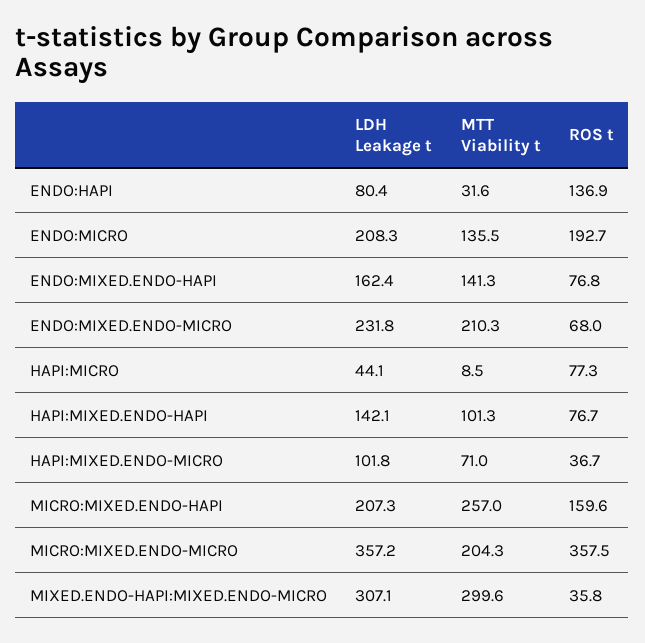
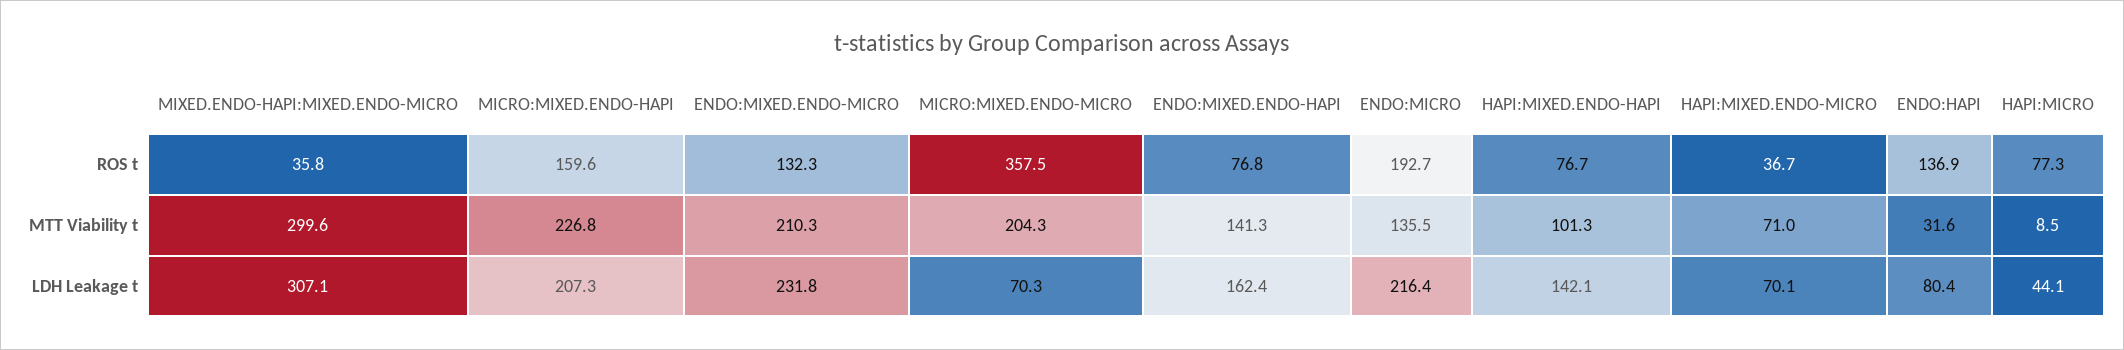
  {
    "LDH Leakage t": {
      "ENDO:HAPI": 80.4,
-     "ENDO:MICRO": 208.3,
+     "ENDO:MICRO": 216.4,
      "ENDO:MIXED.ENDO-HAPI": 162.4,
      "ENDO:MIXED.ENDO-MICRO": 231.8,
      "HAPI:MICRO": 44.1,
      "HAPI:MIXED.ENDO-HAPI": 142.1,
-     "HAPI:MIXED.ENDO-MICRO": 101.8,
+     "HAPI:MIXED.ENDO-MICRO": 70.1,
      "MICRO:MIXED.ENDO-HAPI": 207.3,
-     "MICRO:MIXED.ENDO-MICRO": 357.2,
+     "MICRO:MIXED.ENDO-MICRO": 70.3,
      "MIXED.ENDO-HAPI:MIXED.ENDO-MICRO": 307.1
    },
    "MTT Viability t": {
      "ENDO:HAPI": 31.6,
      "ENDO:MICRO": 135.5,
      "ENDO:MIXED.ENDO-HAPI": 141.3,
      "ENDO:MIXED.ENDO-MICRO": 210.3,
      "HAPI:MICRO": 8.5,
      "HAPI:MIXED.ENDO-HAPI": 101.3,
      "HAPI:MIXED.ENDO-MICRO": 71,
-     "MICRO:MIXED.ENDO-HAPI": 257,
+     "MICRO:MIXED.ENDO-HAPI": 226.8,
      "MICRO:MIXED.ENDO-MICRO": 204.3,
      "MIXED.ENDO-HAPI:MIXED.ENDO-MICRO": 299.6
    },
    "ROS t": {
      "ENDO:HAPI": 136.9,
      "ENDO:MICRO": 192.7,
      "ENDO:MIXED.ENDO-HAPI": 76.8,
-     "ENDO:MIXED.ENDO-MICRO": 68,
+     "ENDO:MIXED.ENDO-MICRO": 132.3,
      "HAPI:MICRO": 77.3,
      "HAPI:MIXED.ENDO-HAPI": 76.7,
      "HAPI:MIXED.ENDO-MICRO": 36.7,
      "MICRO:MIXED.ENDO-HAPI": 159.6,
      "MICRO:MIXED.ENDO-MICRO": 357.5,
      "MIXED.ENDO-HAPI:MIXED.ENDO-MICRO": 35.8
    }
  }

